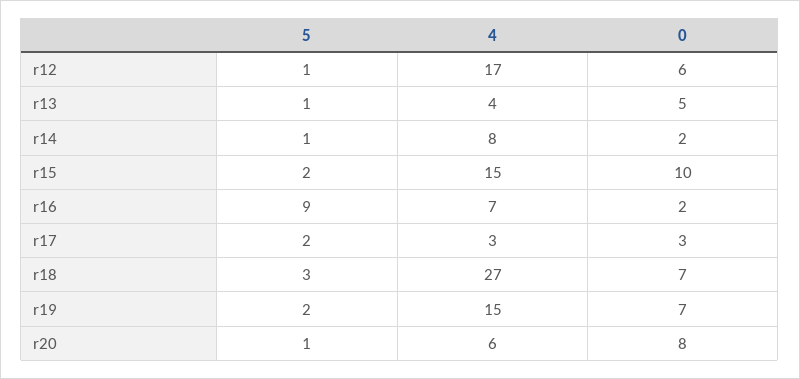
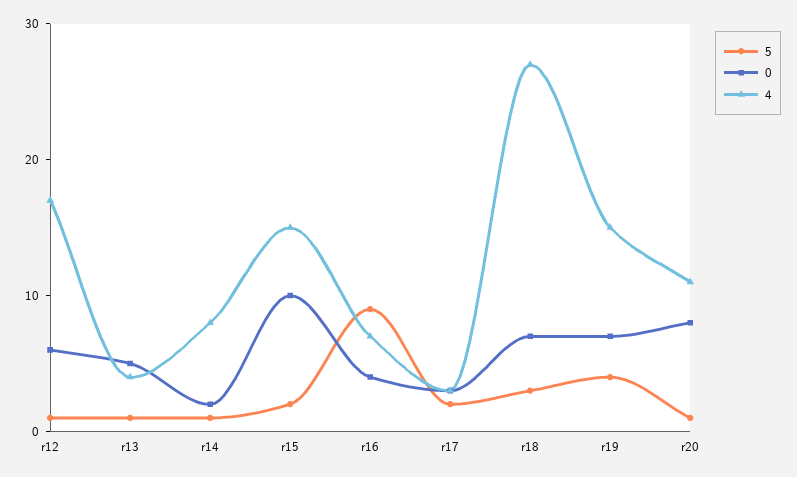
  {
    "5": {
      "r12": 1,
      "r13": 1,
      "r14": 1,
      "r15": 2,
      "r16": 9,
      "r17": 2,
      "r18": 3,
-     "r19": 2,
+     "r19": 4,
      "r20": 1
    },
    "4": {
      "r12": 17,
      "r13": 4,
      "r14": 8,
      "r15": 15,
      "r16": 7,
      "r17": 3,
      "r18": 27,
      "r19": 15,
-     "r20": 6
+     "r20": 11
    },
    "0": {
      "r12": 6,
      "r13": 5,
      "r14": 2,
      "r15": 10,
-     "r16": 2,
+     "r16": 4,
      "r17": 3,
      "r18": 7,
      "r19": 7,
      "r20": 8
    }
  }

